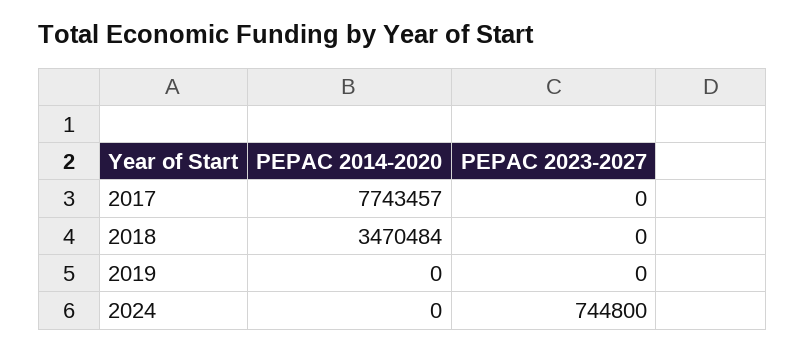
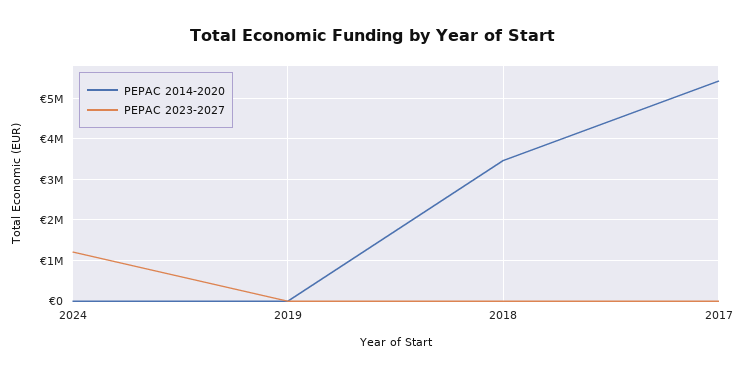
  {
    "PEPAC 2014-2020": {
-     "2017": 7743457,
+     "2017": 5400000,
      "2018": 3470484,
      "2019": 0,
      "2024": 0
    },
    "PEPAC 2023-2027": {
      "2017": 0,
      "2018": 0,
      "2019": 0,
-     "2024": 744800
+     "2024": 1200000
    }
  }

